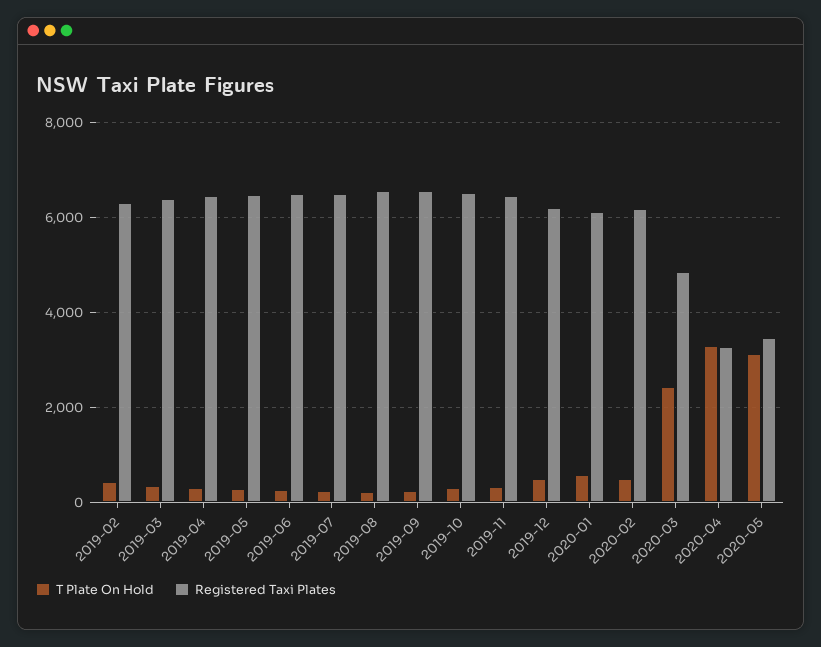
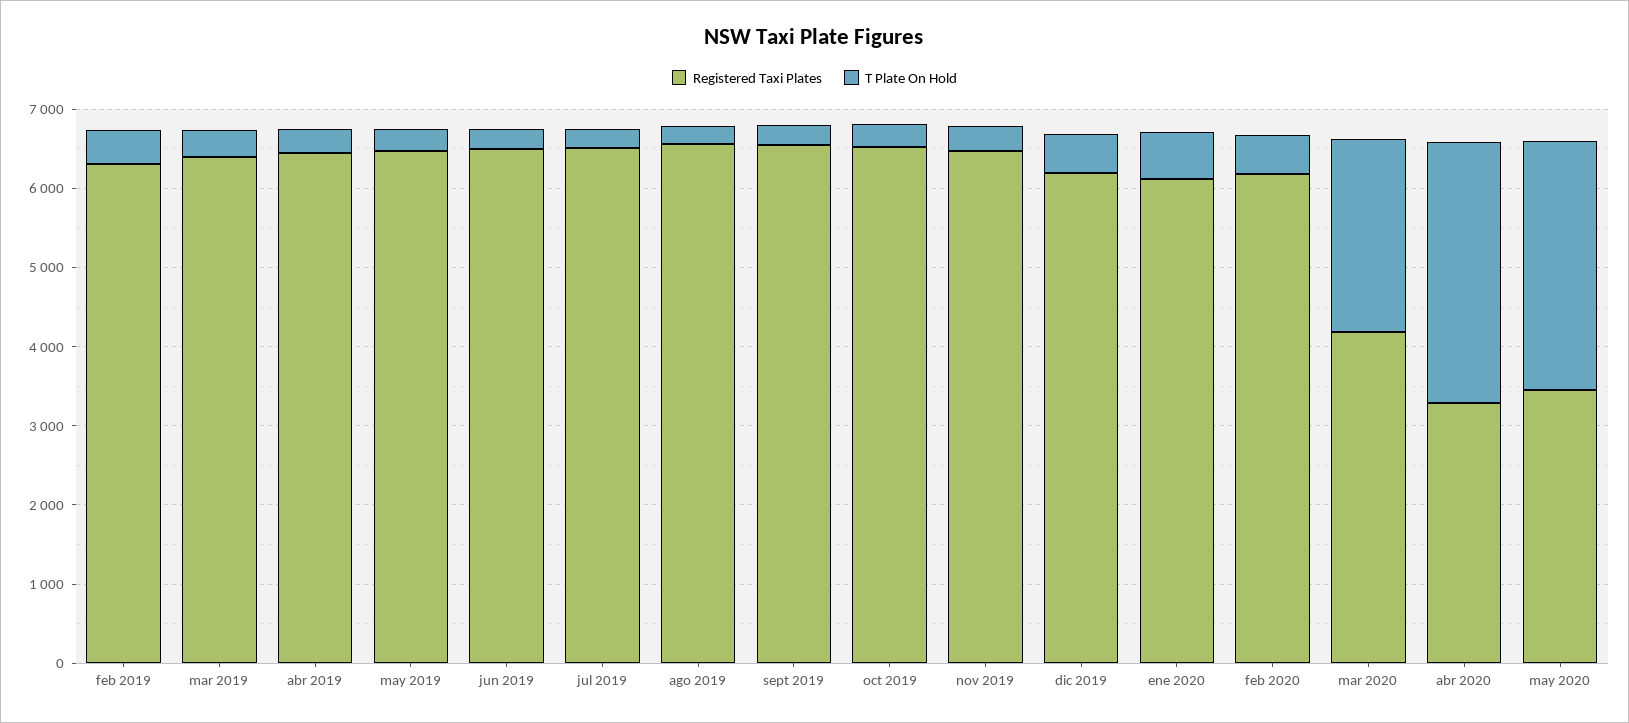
  {
    "T Plate On Hold": {
      "2019-02": 400,
      "2019-03": 400,
      "2019-04": 400,
      "2019-05": 200,
      "2019-06": 200,
      "2019-07": 200,
      "2019-08": 200,
      "2019-09": 200,
      "2019-10": 200,
      "2019-11": 400,
      "2019-12": 400,
      "2020-01": 600,
      "2020-02": 400,
      "2020-03": 2400,
      "2020-04": 3400,
      "2020-05": 3200
    },
    "Registered Taxi Plates": {
      "2019-02": 6400,
      "2019-03": 6400,
      "2019-04": 6400,
      "2019-05": 6400,
      "2019-06": 6400,
      "2019-07": 6600,
      "2019-08": 6600,
      "2019-09": 6600,
      "2019-10": 6600,
      "2019-11": 6400,
      "2019-12": 6200,
      "2020-01": 6200,
      "2020-02": 6200,
-     "2020-03": 4800,
+     "2020-03": 4200,
      "2020-04": 3200,
      "2020-05": 3400
    }
  }

